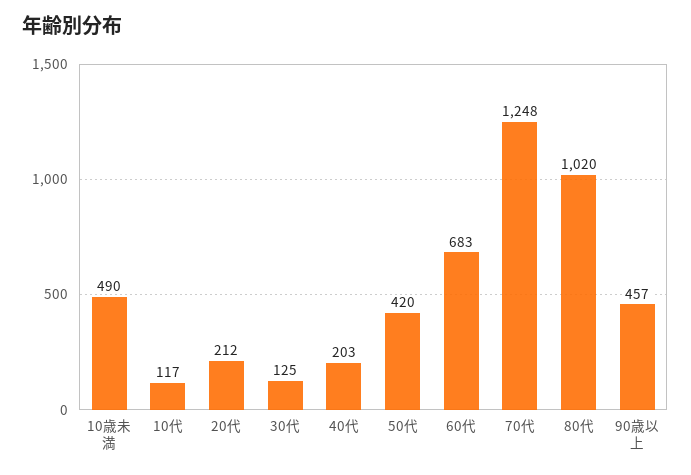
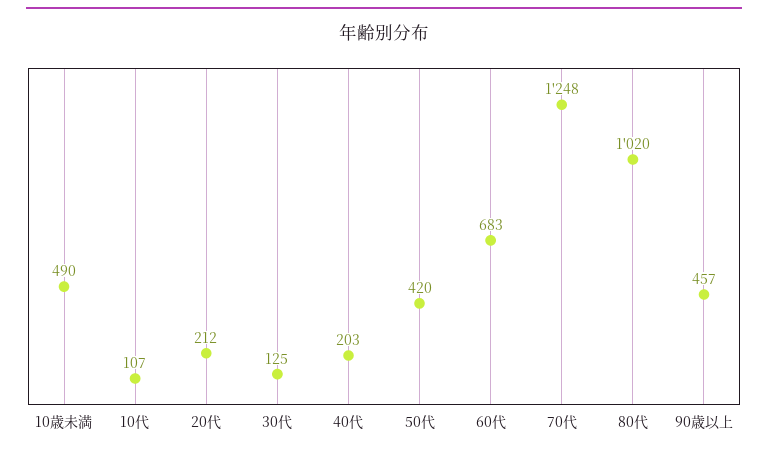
  {
    "10歳未満": 490,
-   "10代": 117,
+   "10代": 107,
    "20代": 212,
    "30代": 125,
    "40代": 203,
    "50代": 420,
    "60代": 683,
    "70代": 1248,
    "80代": 1020,
    "90歳以上": 457
  }

